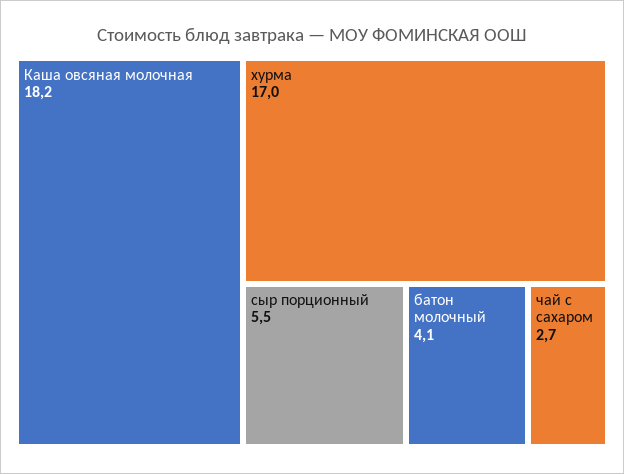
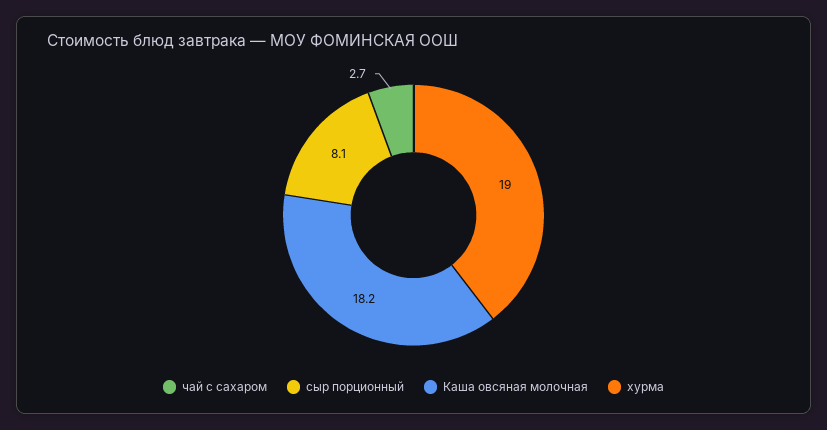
  {
    "Каша овсяная молочная": 18.2,
-   "хурма": 17,
+   "хурма": 19,
-   "сыр порционный": 5.5,
+   "сыр порционный": 8.1,
-   "батон молочный": 4.1,
    "чай с сахаром": 2.7
  }

